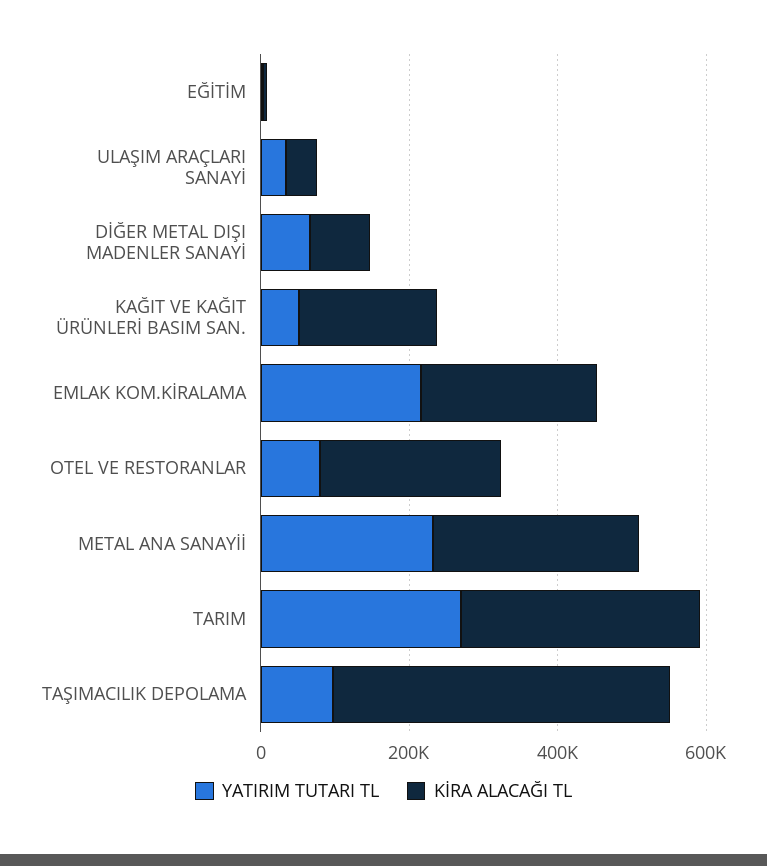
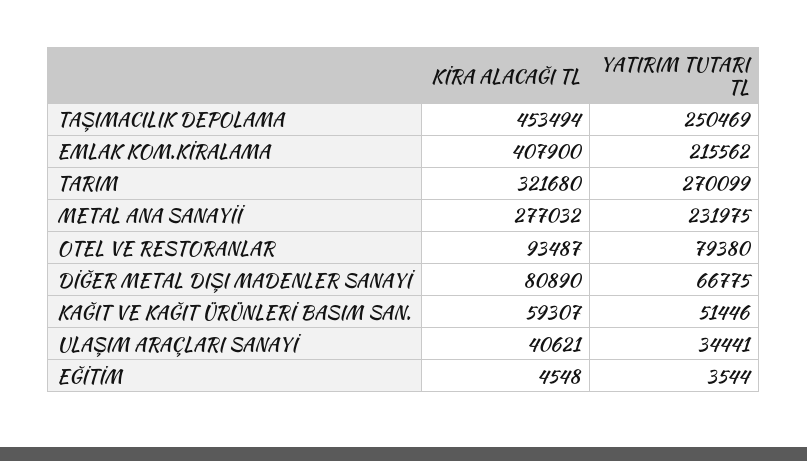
  {
    "YATIRIM TUTARI TL": {
      "EĞİTİM": 3544,
      "ULAŞIM ARAÇLARI SANAYİ": 34441,
      "DİĞER METAL DIŞI MADENLER SANAYİ": 66775,
      "KAĞIT VE KAĞIT ÜRÜNLERİ BASIM SAN.": 51446,
      "EMLAK KOM.KİRALAMA": 215562,
      "OTEL VE RESTORANLAR": 79380,
      "METAL ANA SANAYİİ": 231975,
      "TARIM": 270099,
-     "TAŞIMACILIK DEPOLAMA": 100000
+     "TAŞIMACILIK DEPOLAMA": 250469
    },
    "KİRA ALACAĞI TL": {
      "EĞİTİM": 4548,
      "ULAŞIM ARAÇLARI SANAYİ": 40621,
      "DİĞER METAL DIŞI MADENLER SANAYİ": 80890,
-     "KAĞIT VE KAĞIT ÜRÜNLERİ BASIM SAN.": 200000,
+     "KAĞIT VE KAĞIT ÜRÜNLERİ BASIM SAN.": 59307,
-     "EMLAK KOM.KİRALAMA": 250000,
+     "EMLAK KOM.KİRALAMA": 407900,
-     "OTEL VE RESTORANLAR": 250000,
+     "OTEL VE RESTORANLAR": 93487,
      "METAL ANA SANAYİİ": 277032,
      "TARIM": 321680,
      "TAŞIMACILIK DEPOLAMA": 453494
    }
  }

